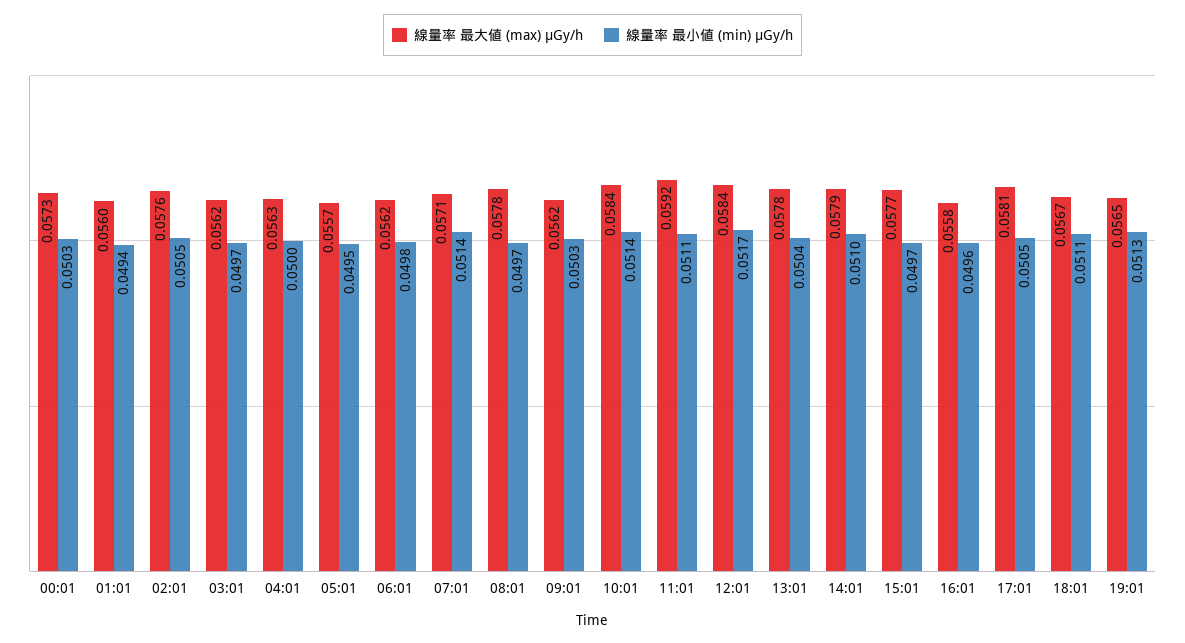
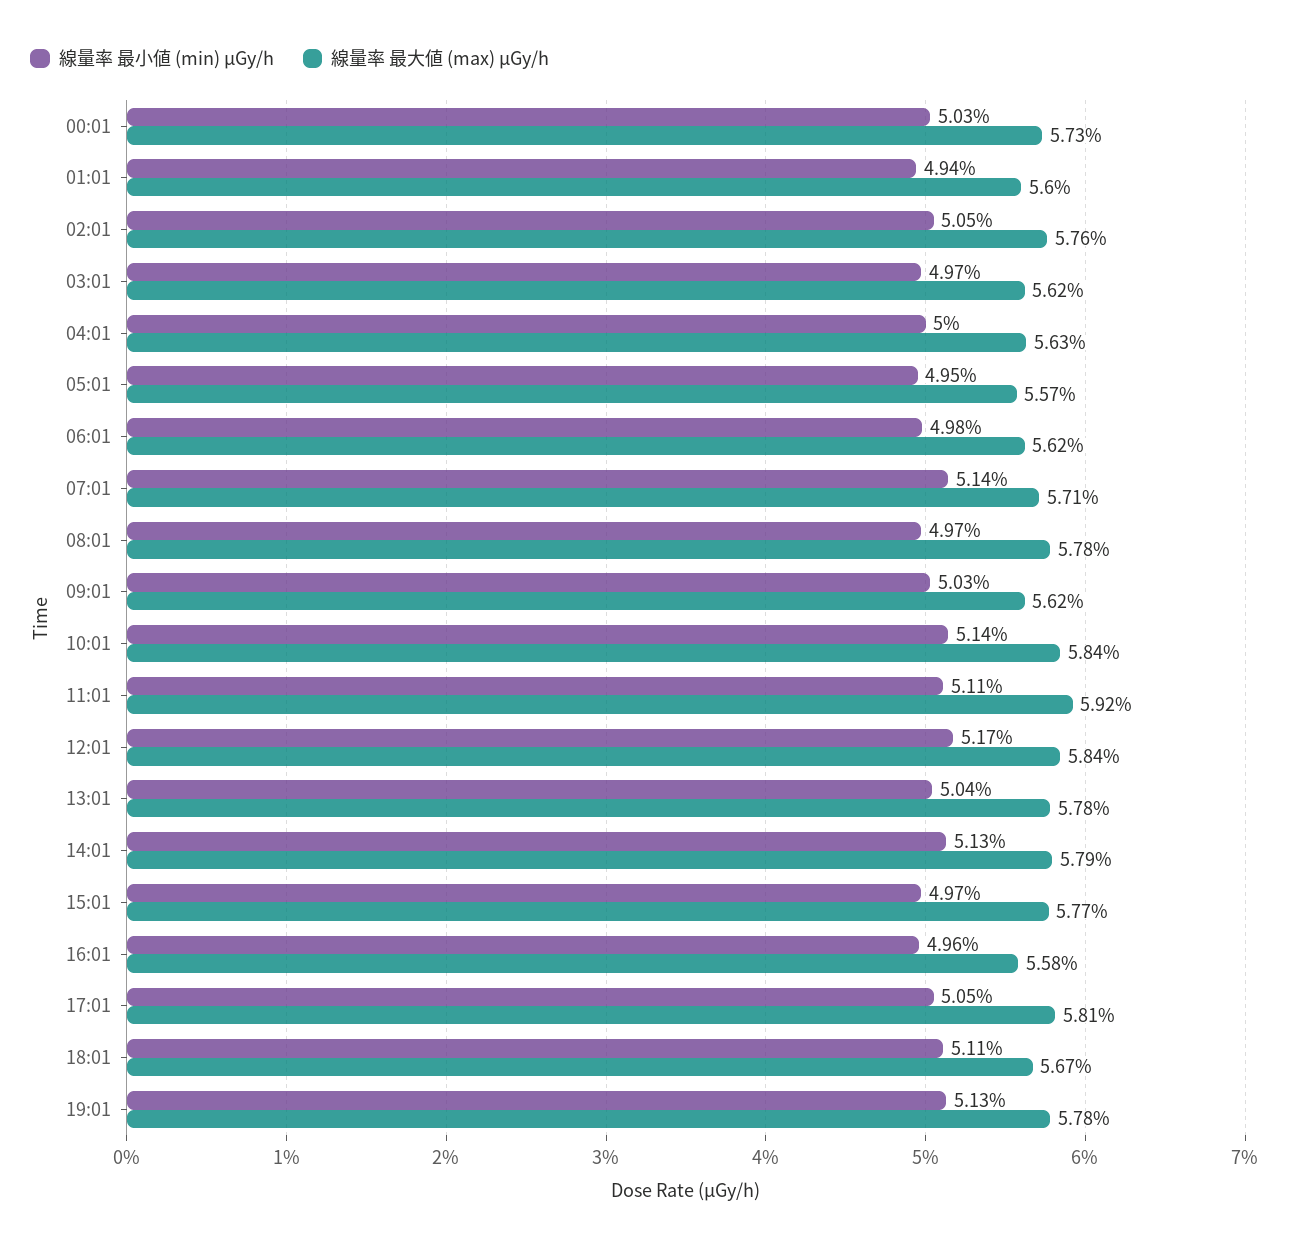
  {
    "線量率 最大値 (max) μGy/h": {
      "00:01": 0.0573,
      "01:01": 0.056,
      "02:01": 0.0576,
      "03:01": 0.0562,
      "04:01": 0.0563,
      "05:01": 0.0557,
      "06:01": 0.0562,
      "07:01": 0.0571,
      "08:01": 0.0578,
      "09:01": 0.0562,
      "10:01": 0.0584,
      "11:01": 0.0592,
      "12:01": 0.0584,
      "13:01": 0.0578,
      "14:01": 0.0579,
      "15:01": 0.0577,
      "16:01": 0.0558,
      "17:01": 0.0581,
      "18:01": 0.0567,
-     "19:01": 0.0565
+     "19:01": 0.0578
    },
    "線量率 最小値 (min) μGy/h": {
      "00:01": 0.0503,
      "01:01": 0.0494,
      "02:01": 0.0505,
      "03:01": 0.0497,
      "04:01": 0.05,
      "05:01": 0.0495,
      "06:01": 0.0498,
      "07:01": 0.0514,
      "08:01": 0.0497,
      "09:01": 0.0503,
      "10:01": 0.0514,
      "11:01": 0.0511,
      "12:01": 0.0517,
      "13:01": 0.0504,
-     "14:01": 0.051,
+     "14:01": 0.0513,
      "15:01": 0.0497,
      "16:01": 0.0496,
      "17:01": 0.0505,
      "18:01": 0.0511,
      "19:01": 0.0513
    }
  }

